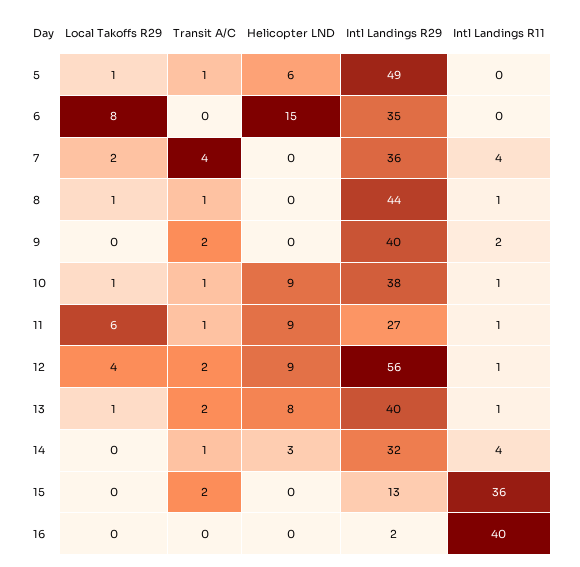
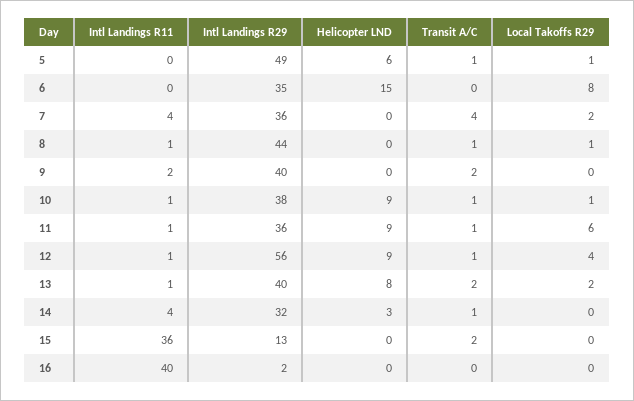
  {
    "Local Takoffs R29": {
      "5": 1,
      "6": 8,
      "7": 2,
      "8": 1,
      "9": 0,
      "10": 1,
      "11": 6,
      "12": 4,
-     "13": 1,
+     "13": 2,
      "14": 0,
      "15": 0,
      "16": 0
    },
    "Transit A/C": {
      "5": 1,
      "6": 0,
      "7": 4,
      "8": 1,
      "9": 2,
      "10": 1,
      "11": 1,
-     "12": 2,
+     "12": 1,
      "13": 2,
      "14": 1,
      "15": 2,
      "16": 0
    },
    "Helicopter LND": {
      "5": 6,
      "6": 15,
      "7": 0,
      "8": 0,
      "9": 0,
      "10": 9,
      "11": 9,
      "12": 9,
      "13": 8,
      "14": 3,
      "15": 0,
      "16": 0
    },
    "Intl Landings R29": {
      "5": 49,
      "6": 35,
      "7": 36,
      "8": 44,
      "9": 40,
      "10": 38,
-     "11": 27,
+     "11": 36,
      "12": 56,
      "13": 40,
      "14": 32,
      "15": 13,
      "16": 2
    },
    "Intl Landings R11": {
      "5": 0,
      "6": 0,
      "7": 4,
      "8": 1,
      "9": 2,
      "10": 1,
      "11": 1,
      "12": 1,
      "13": 1,
      "14": 4,
      "15": 36,
      "16": 40
    }
  }

